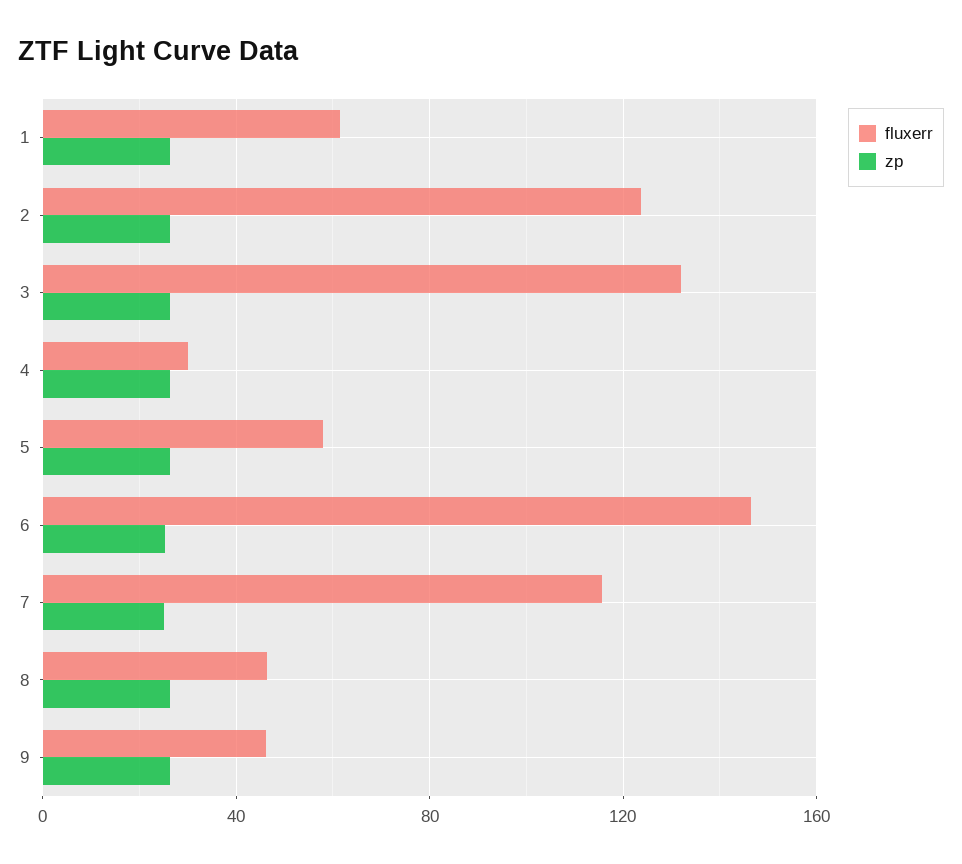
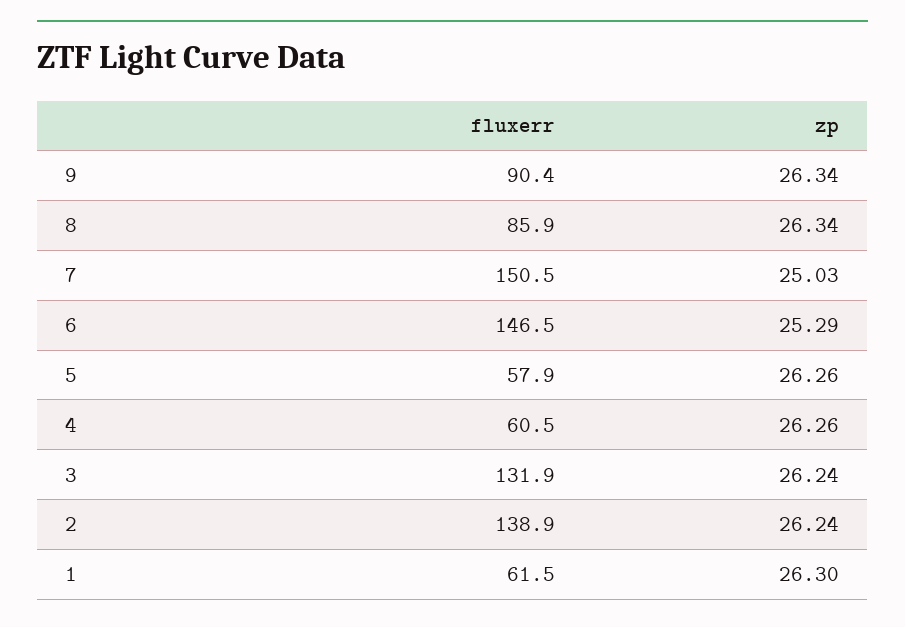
  {
    "fluxerr": {
      "1": 61.5,
-     "2": 125,
+     "2": 138.9,
      "3": 131.9,
-     "4": 30,
+     "4": 60.5,
      "5": 57.9,
      "6": 146.5,
-     "7": 115,
+     "7": 150.5,
-     "8": 45,
+     "8": 85.9,
-     "9": 45
+     "9": 90.4
    },
    "zp": {
      "1": 26.3,
      "2": 26.24,
      "3": 26.24,
      "4": 26.26,
      "5": 26.26,
      "6": 25.29,
      "7": 25.03,
      "8": 26.34,
      "9": 26.34
    }
  }

